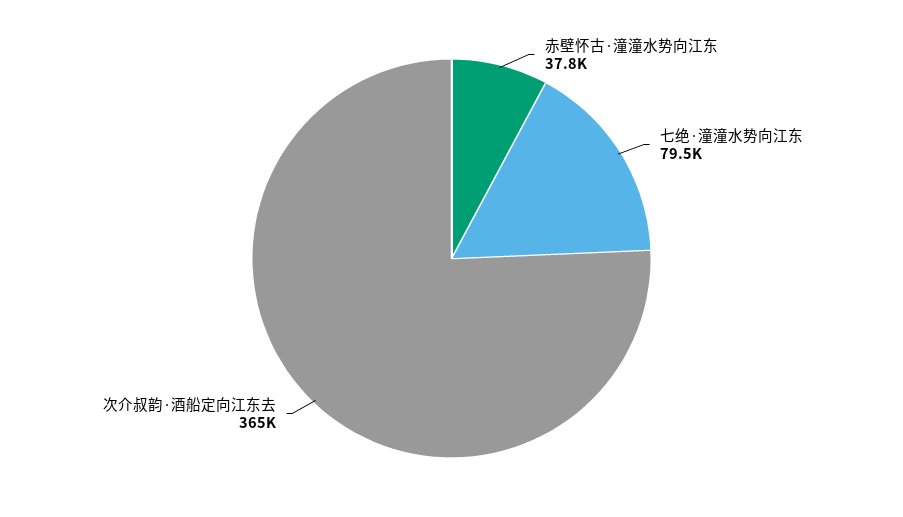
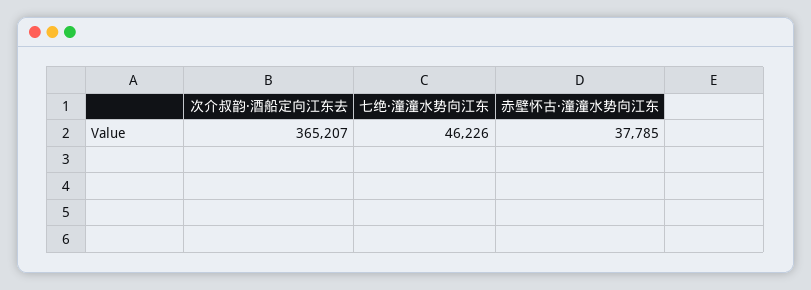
  {
    "赤壁怀古·潼潼水势向江东": 37785,
-   "七绝·潼潼水势向江东": 79500,
+   "七绝·潼潼水势向江东": 46226,
    "次介叔韵·酒船定向江东去": 365207
  }

